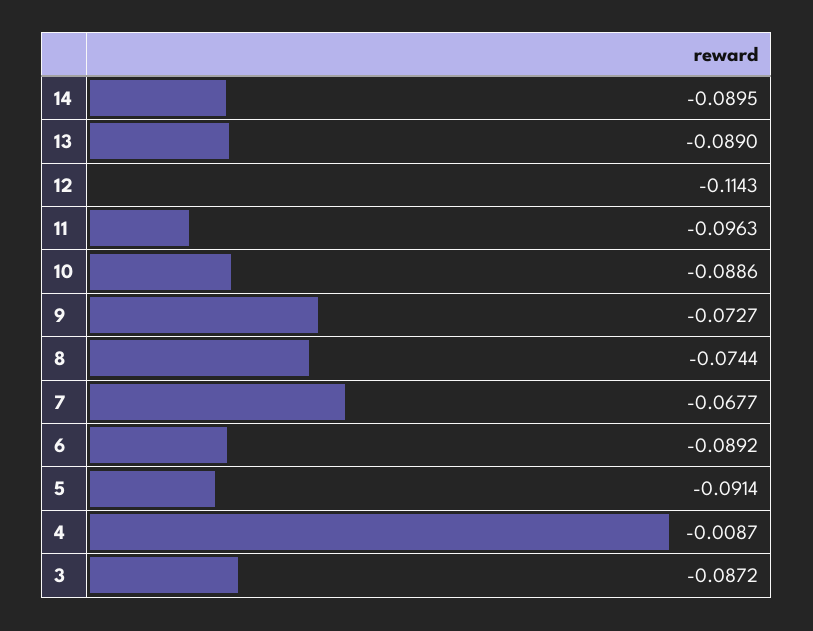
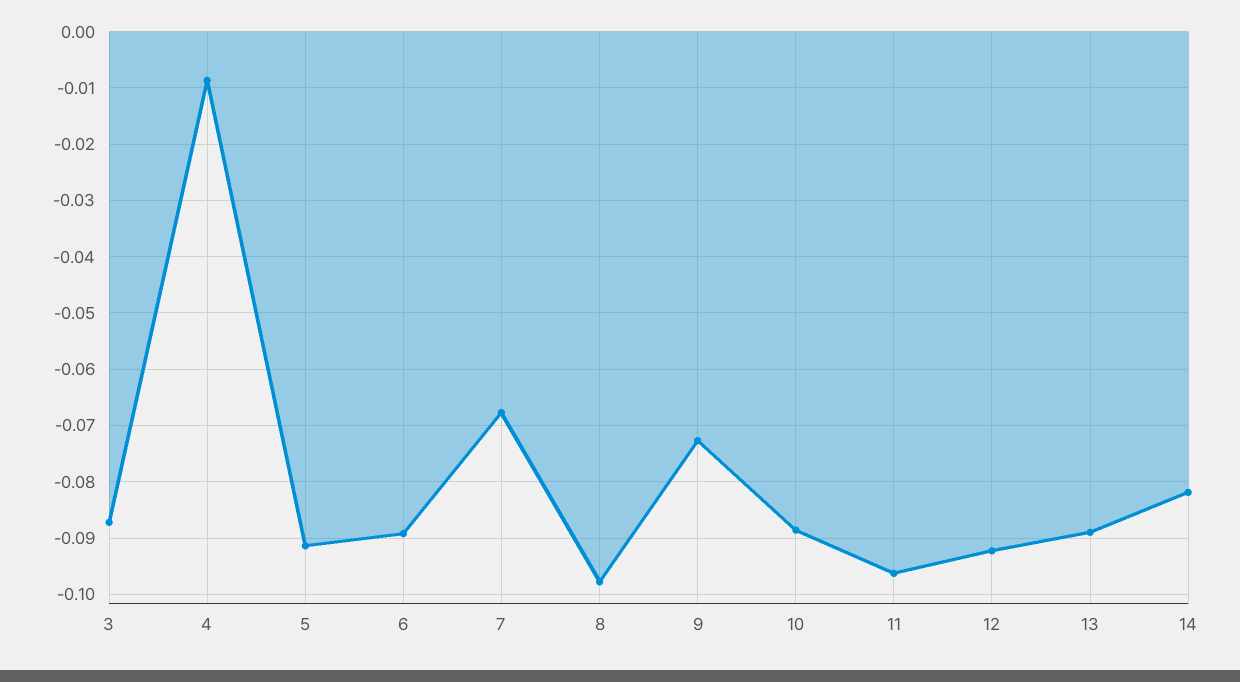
  {
-   "14": -0.0895,
+   "14": -0.082,
    "13": -0.089,
-   "12": -0.1143,
+   "12": -0.092,
    "11": -0.0963,
    "10": -0.0886,
    "9": -0.0727,
-   "8": -0.0744,
+   "8": -0.098,
    "7": -0.0677,
    "6": -0.0892,
    "5": -0.0914,
    "4": -0.0087,
    "3": -0.0872
  }

